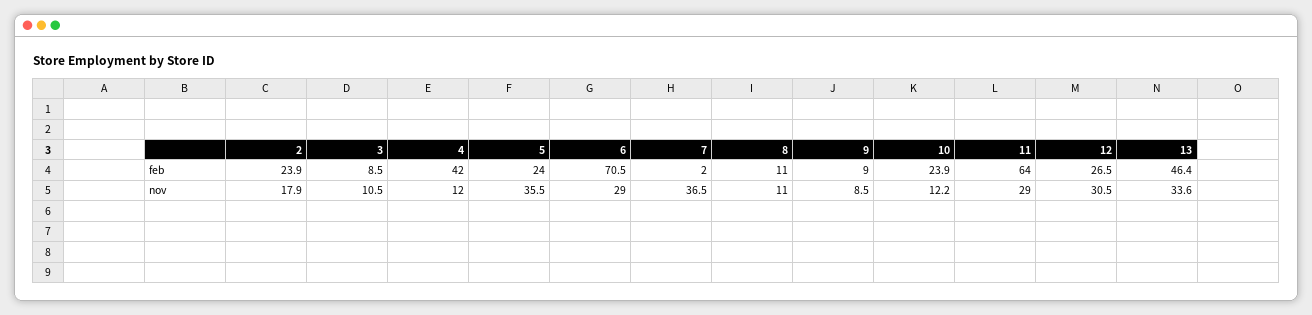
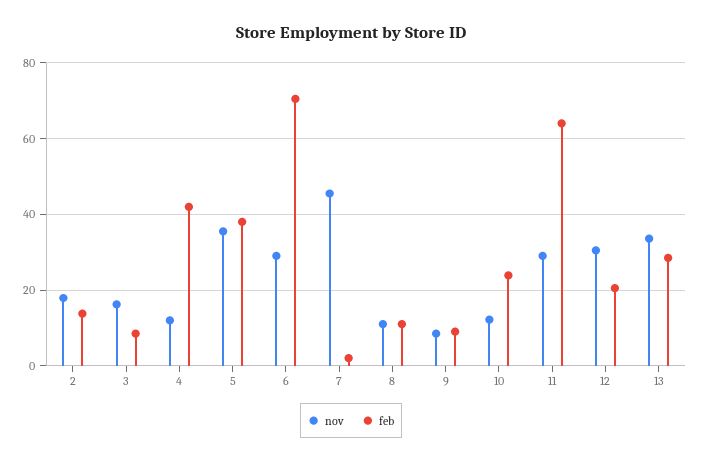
  {
    "feb": {
-     "2": 23.9,
+     "2": 14,
      "3": 8.5,
      "4": 42,
-     "5": 24,
+     "5": 38,
      "6": 70.5,
      "7": 2,
      "8": 11,
      "9": 9,
      "10": 23.9,
      "11": 64,
-     "12": 26.5,
+     "12": 20,
-     "13": 46.4
+     "13": 28
    },
    "nov": {
      "2": 17.9,
-     "3": 10.5,
+     "3": 16,
      "4": 12,
      "5": 35.5,
      "6": 29,
-     "7": 36.5,
+     "7": 46,
      "8": 11,
      "9": 8.5,
      "10": 12.2,
      "11": 29,
      "12": 30.5,
      "13": 33.6
    }
  }

